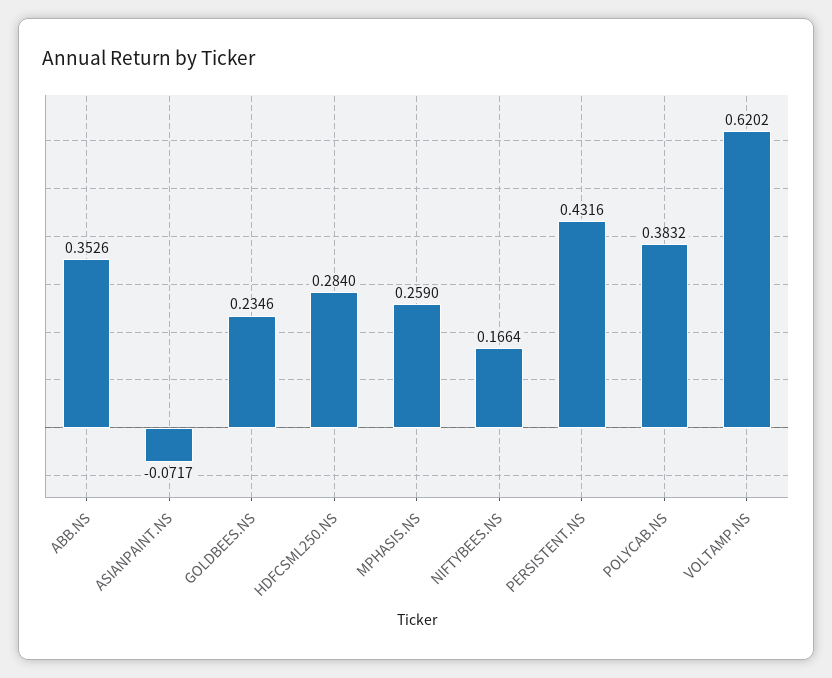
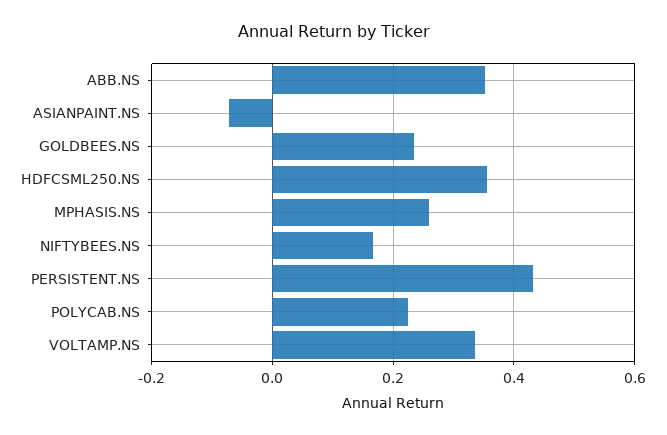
  {
    "ABB.NS": 0.3526,
    "ASIANPAINT.NS": -0.0717,
    "GOLDBEES.NS": 0.2346,
-   "HDFCSML250.NS": 0.284,
+   "HDFCSML250.NS": 0.36,
    "MPHASIS.NS": 0.259,
    "NIFTYBEES.NS": 0.1664,
    "PERSISTENT.NS": 0.4316,
-   "POLYCAB.NS": 0.3832,
+   "POLYCAB.NS": 0.22,
-   "VOLTAMP.NS": 0.6202
+   "VOLTAMP.NS": 0.34
  }

